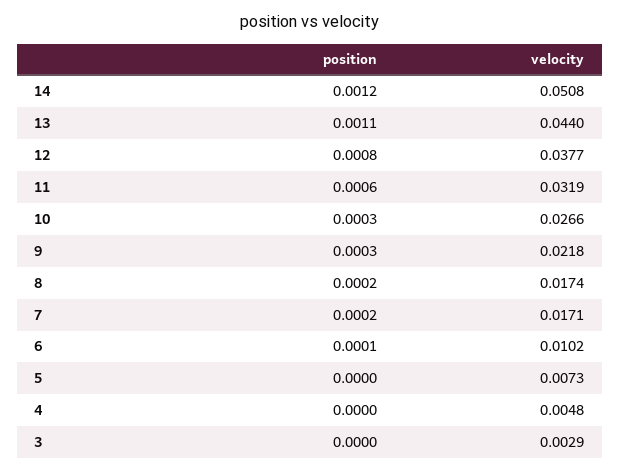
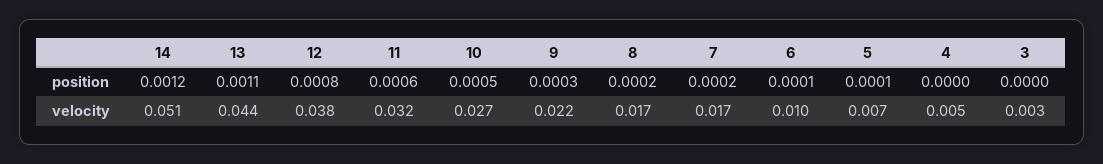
  {
    "position": {
      "14": 0.0012,
      "13": 0.0011,
      "12": 0.0008,
      "11": 0.0006,
-     "10": 0.0003,
+     "10": 0.0005,
      "9": 0.0003,
      "8": 0.0002,
      "7": 0.0002,
      "6": 0.0001,
-     "5": 0,
+     "5": 0.0001,
      "4": 0,
      "3": 0
    },
    "velocity": {
      "14": 0.0508,
      "13": 0.044,
      "12": 0.0377,
      "11": 0.0319,
      "10": 0.0266,
      "9": 0.0218,
      "8": 0.0174,
      "7": 0.0171,
      "6": 0.0102,
      "5": 0.0073,
      "4": 0.0048,
      "3": 0.0029
    }
  }

